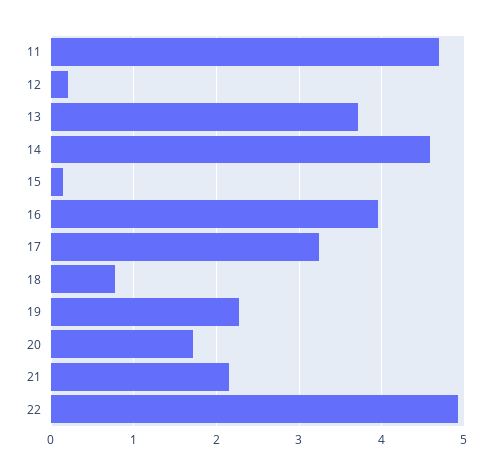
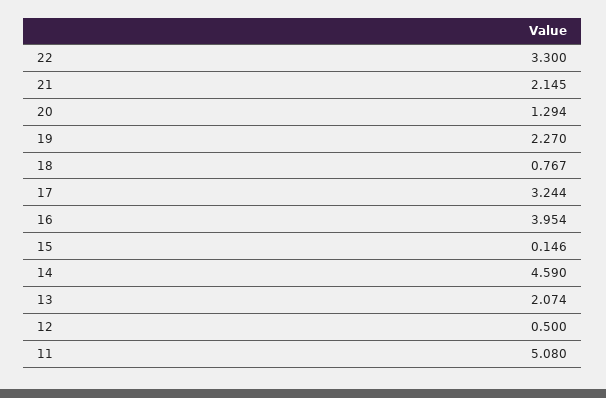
  {
-   "11": 4.7,
+   "11": 5.08,
-   "12": 0.2,
+   "12": 0.5,
-   "13": 3.7,
+   "13": 2.074,
    "14": 4.59,
    "15": 0.146,
    "16": 3.954,
    "17": 3.244,
    "18": 0.767,
    "19": 2.27,
-   "20": 1.7,
+   "20": 1.294,
    "21": 2.145,
-   "22": 4.9
+   "22": 3.3
  }

